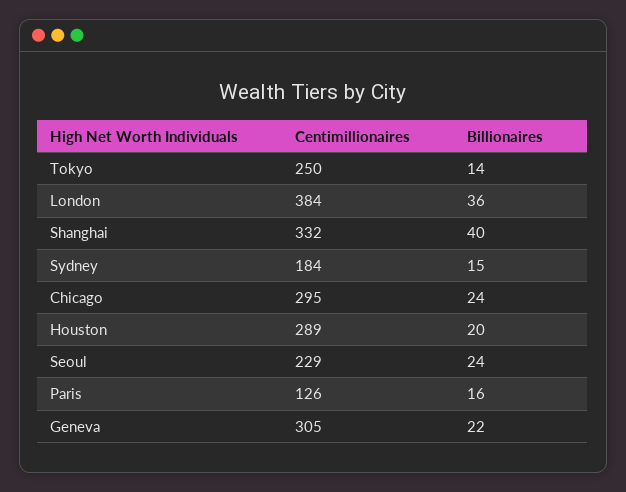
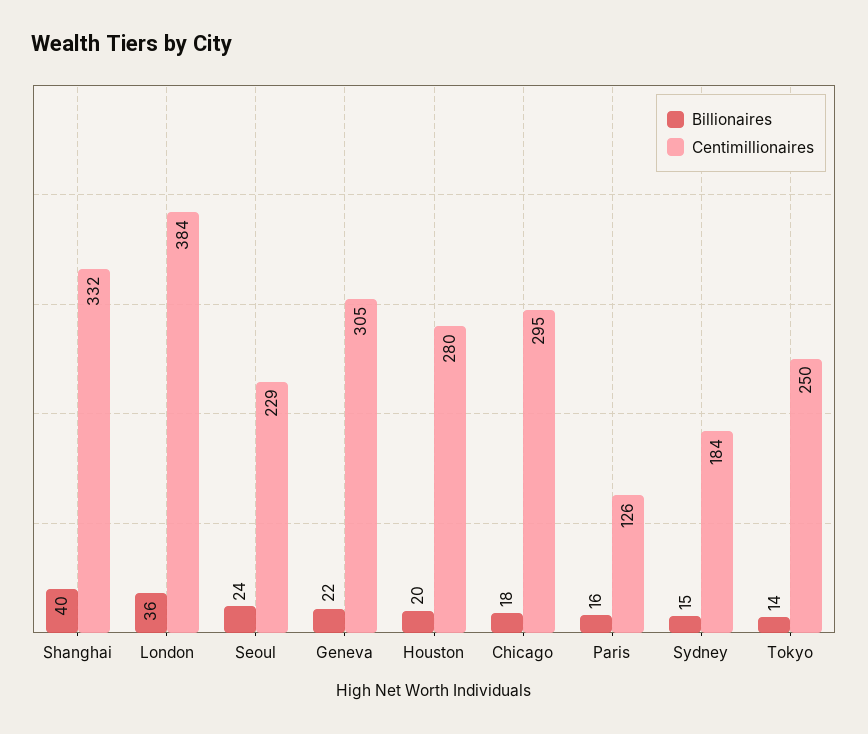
  {
    "Centimillionaires": {
      "Tokyo": 250,
      "London": 384,
      "Shanghai": 332,
      "Sydney": 184,
      "Chicago": 295,
-     "Houston": 289,
+     "Houston": 280,
      "Seoul": 229,
      "Paris": 126,
      "Geneva": 305
    },
    "Billionaires": {
      "Tokyo": 14,
      "London": 36,
      "Shanghai": 40,
      "Sydney": 15,
-     "Chicago": 24,
+     "Chicago": 18,
      "Houston": 20,
      "Seoul": 24,
      "Paris": 16,
      "Geneva": 22
    }
  }

